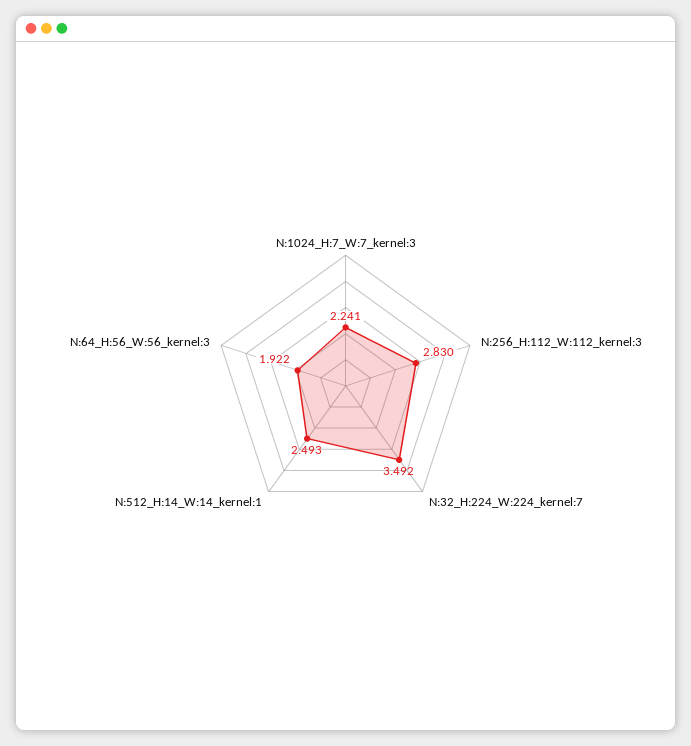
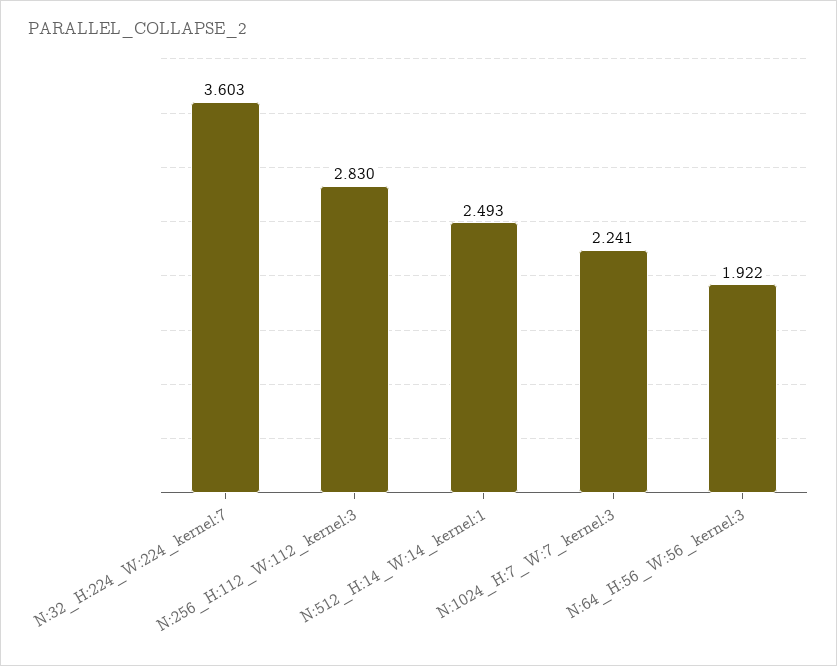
  {
    "N:1024_H:7_W:7_kernel:3": 2.241,
    "N:256_H:112_W:112_kernel:3": 2.83,
-   "N:32_H:224_W:224_kernel:7": 3.492,
+   "N:32_H:224_W:224_kernel:7": 3.603,
    "N:512_H:14_W:14_kernel:1": 2.493,
    "N:64_H:56_W:56_kernel:3": 1.922
  }

